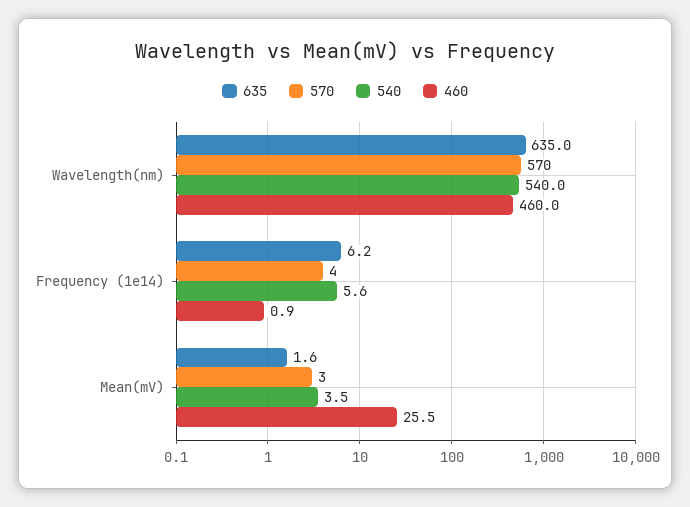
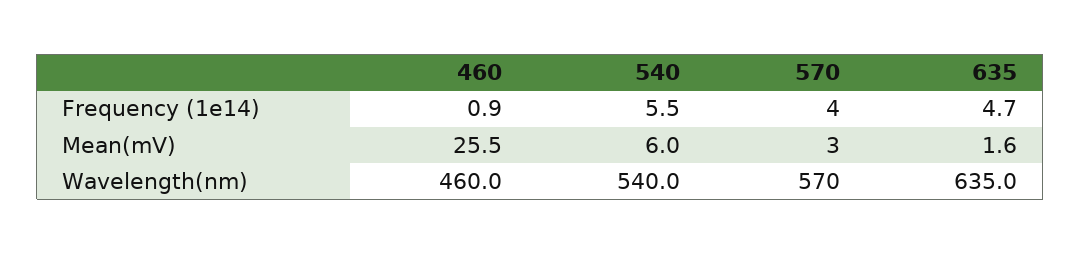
  {
    "635": {
      "Wavelength(nm)": 635,
-     "Frequency (1e14)": 6.2,
+     "Frequency (1e14)": 4.7,
      "Mean(mV)": 1.6
    },
    "570": {
      "Wavelength(nm)": 570,
      "Frequency (1e14)": 4,
      "Mean(mV)": 3
    },
    "540": {
      "Wavelength(nm)": 540,
-     "Frequency (1e14)": 5.6,
+     "Frequency (1e14)": 5.5,
-     "Mean(mV)": 3.5
+     "Mean(mV)": 6
    },
    "460": {
      "Wavelength(nm)": 460,
      "Frequency (1e14)": 0.9,
      "Mean(mV)": 25.5
    }
  }

